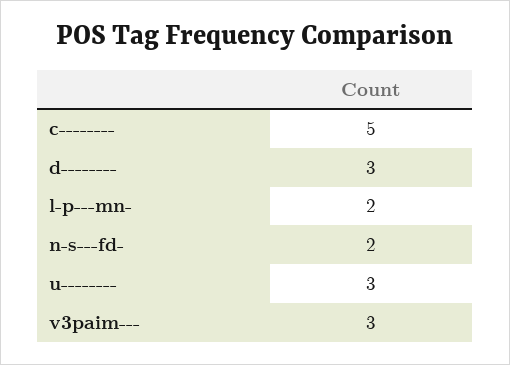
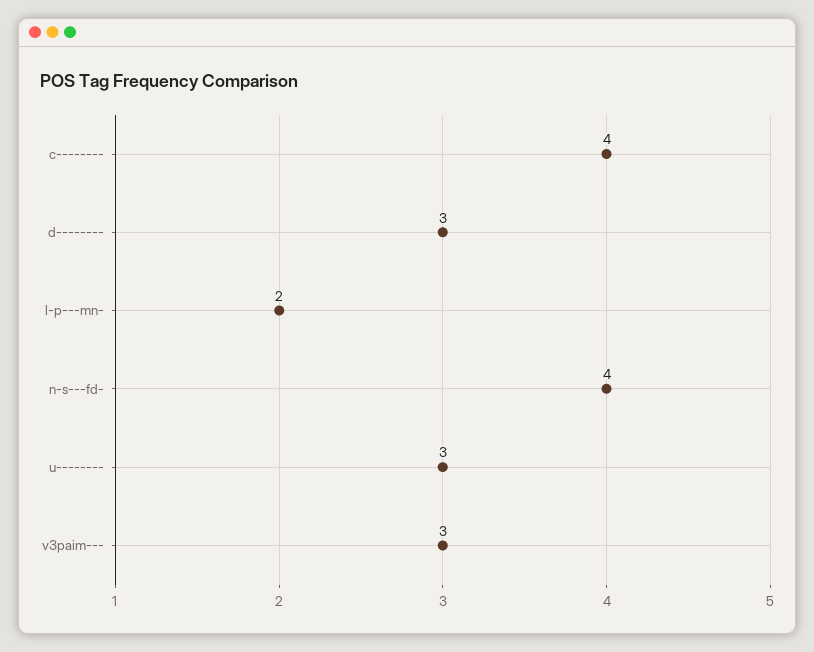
  {
-   "c--------": 5,
+   "c--------": 4,
    "d--------": 3,
    "l-p---mn-": 2,
-   "n-s---fd-": 2,
+   "n-s---fd-": 4,
    "u--------": 3,
    "v3paim---": 3
  }

